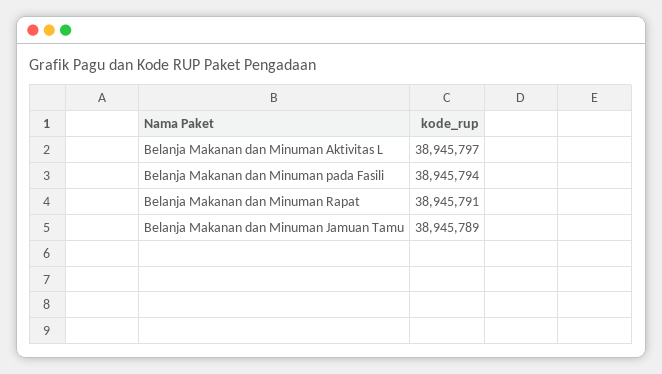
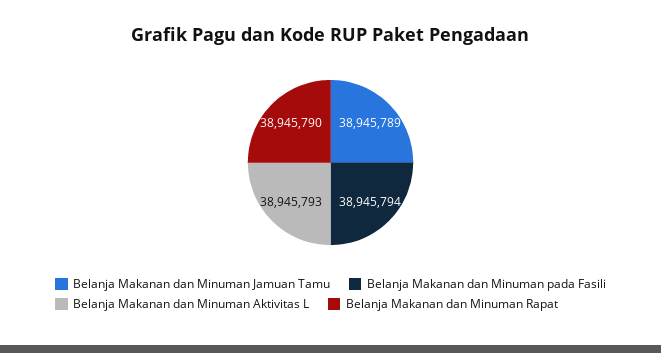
  {
-   "Belanja Makanan dan Minuman Aktivitas L": 38945797,
+   "Belanja Makanan dan Minuman Aktivitas L": 38945793,
    "Belanja Makanan dan Minuman pada Fasili": 38945794,
-   "Belanja Makanan dan Minuman Rapat": 38945791,
+   "Belanja Makanan dan Minuman Rapat": 38945790,
    "Belanja Makanan dan Minuman Jamuan Tamu": 38945789
  }

